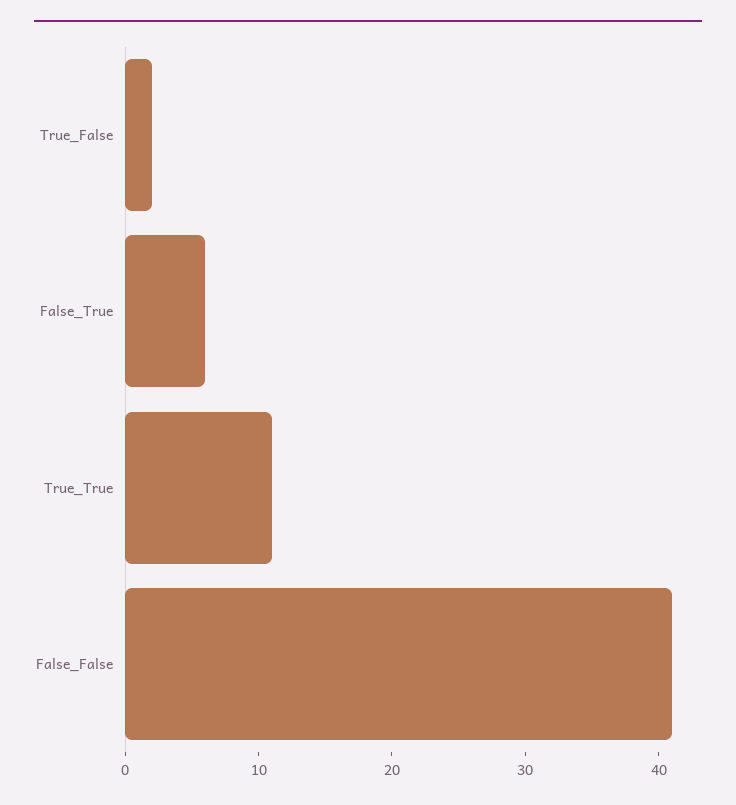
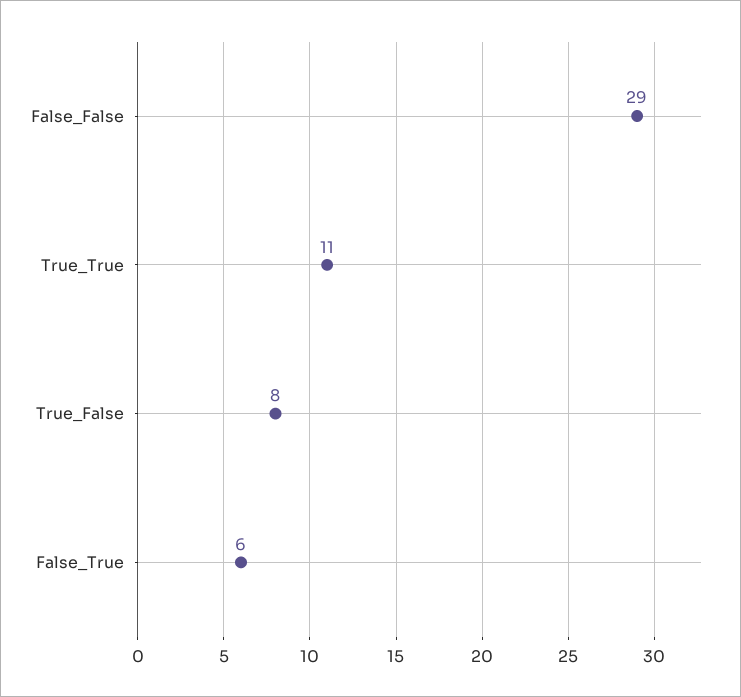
  {
-   "True_False": 2,
+   "True_False": 8,
    "False_True": 6,
    "True_True": 11,
-   "False_False": 41
+   "False_False": 29
  }

